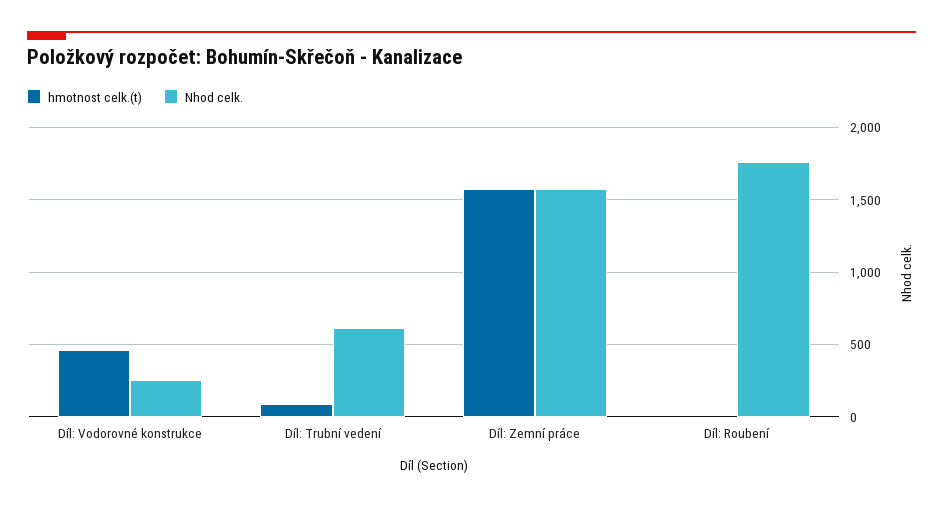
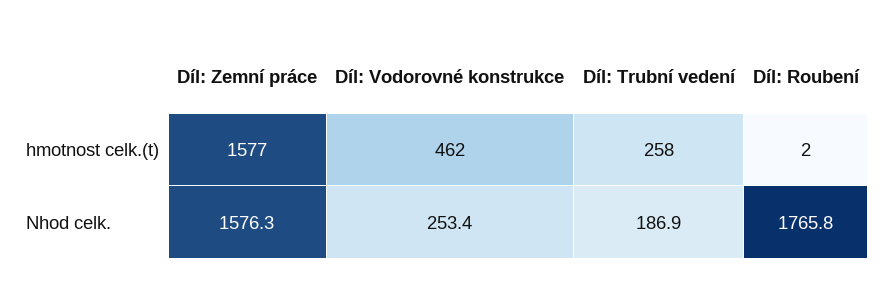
  {
    "hmotnost celk.(t)": {
      "Díl: Vodorovné konstrukce": 462,
-     "Díl: Trubní vedení": 100,
+     "Díl: Trubní vedení": 258,
      "Díl: Zemní práce": 1577,
      "Díl: Roubení": 2
    },
    "Nhod celk.": {
      "Díl: Vodorovné konstrukce": 253.4,
-     "Díl: Trubní vedení": 600,
+     "Díl: Trubní vedení": 186.9,
      "Díl: Zemní práce": 1576.3,
      "Díl: Roubení": 1765.8
    }
  }

